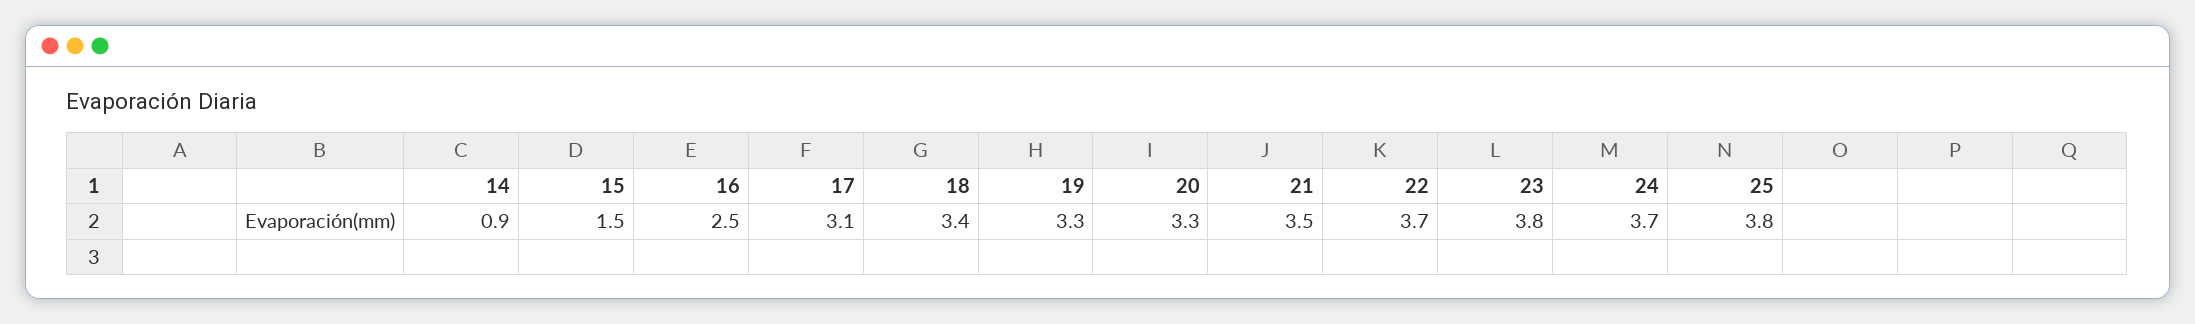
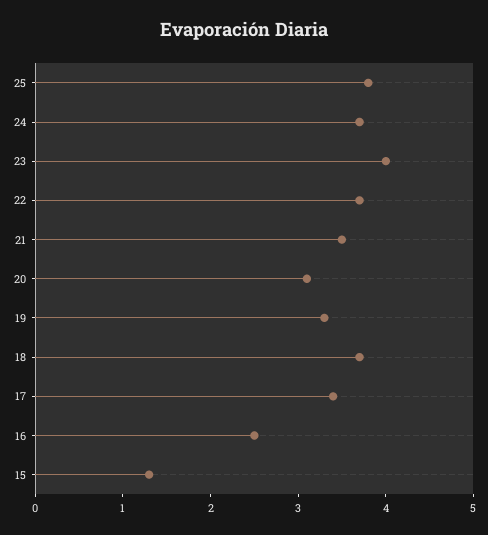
  {
-   "14": 0.9,
-   "15": 1.5,
+   "15": 1.3,
    "16": 2.5,
-   "17": 3.1,
+   "17": 3.4,
-   "18": 3.4,
+   "18": 3.7,
    "19": 3.3,
-   "20": 3.3,
+   "20": 3.1,
    "21": 3.5,
    "22": 3.7,
-   "23": 3.8,
+   "23": 4,
    "24": 3.7,
    "25": 3.8
  }

